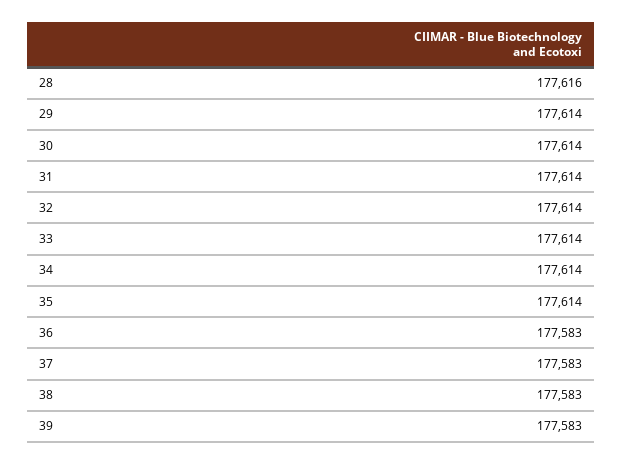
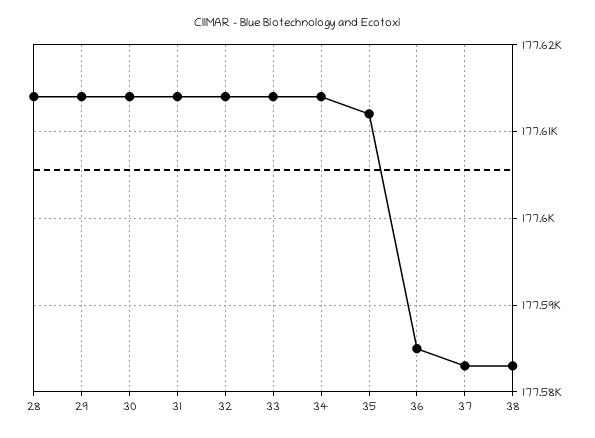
  {
-   "28": 177616,
+   "28": 177614,
    "29": 177614,
    "30": 177614,
    "31": 177614,
    "32": 177614,
    "33": 177614,
    "34": 177614,
-   "35": 177614,
+   "35": 177612,
-   "36": 177583,
+   "36": 177585,
    "37": 177583,
-   "38": 177583,
+   "38": 177583
-   "39": 177583
  }

